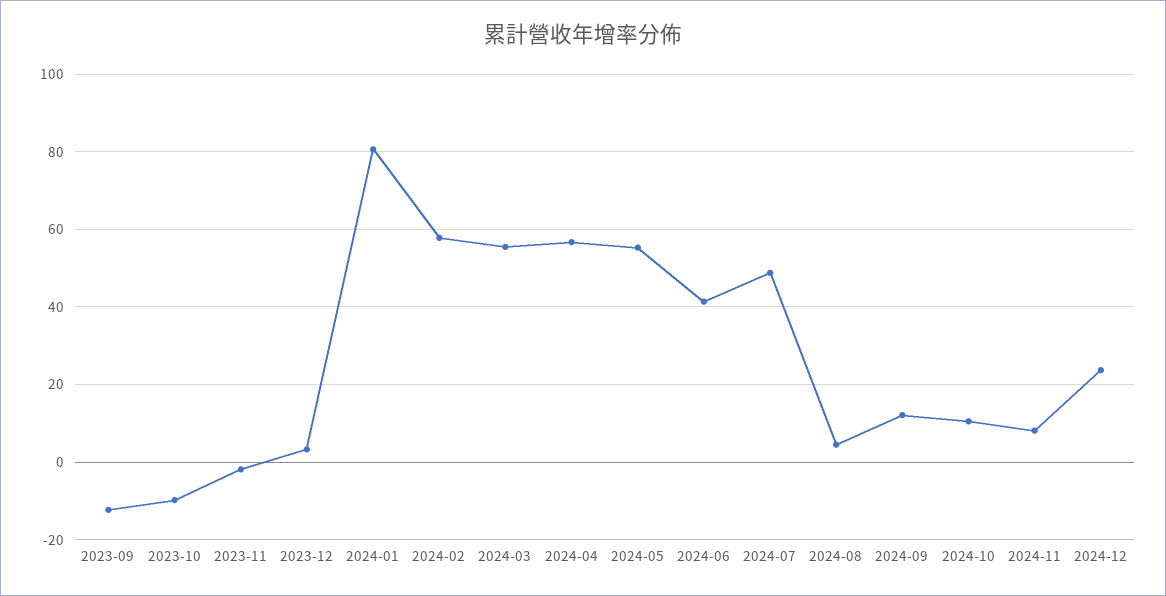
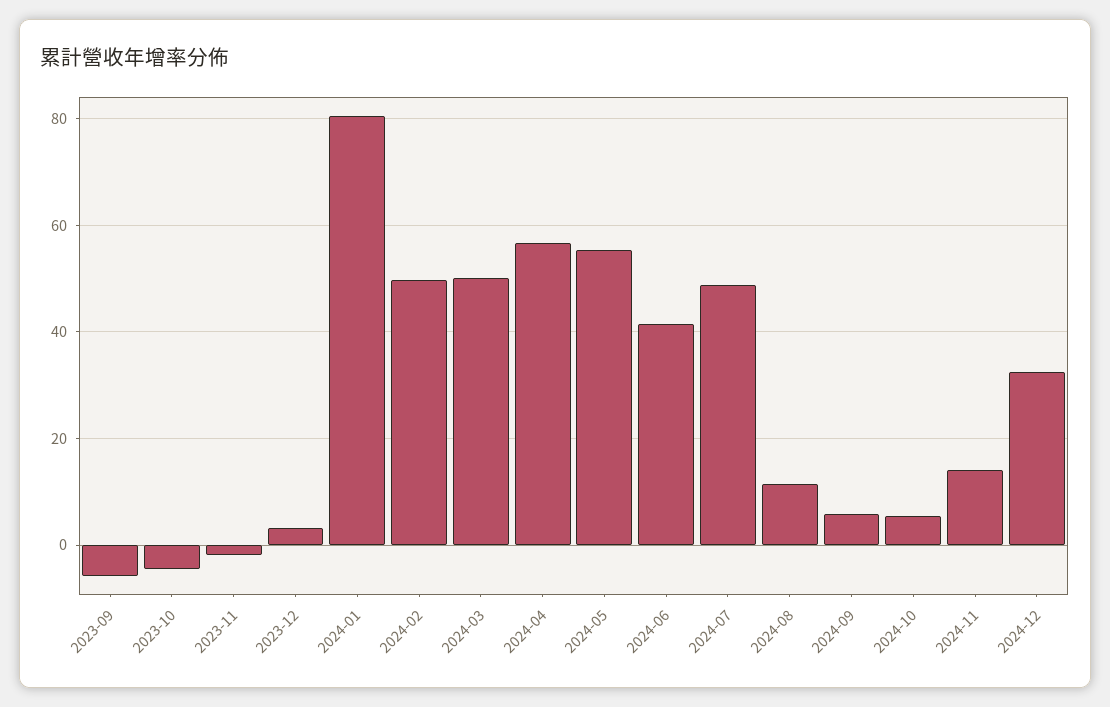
  {
-   "2023-09": -12,
+   "2023-09": -6,
-   "2023-10": -10,
+   "2023-10": -4,
    "2023-11": -2,
    "2023-12": 4,
    "2024-01": 80,
-   "2024-02": 58,
+   "2024-02": 50,
-   "2024-03": 56,
+   "2024-03": 50,
    "2024-04": 56,
    "2024-05": 56,
    "2024-06": 42,
    "2024-07": 48,
-   "2024-08": 4,
+   "2024-08": 12,
-   "2024-09": 12,
+   "2024-09": 6,
-   "2024-10": 10,
+   "2024-10": 6,
-   "2024-11": 8,
+   "2024-11": 14,
-   "2024-12": 24
+   "2024-12": 32
  }

